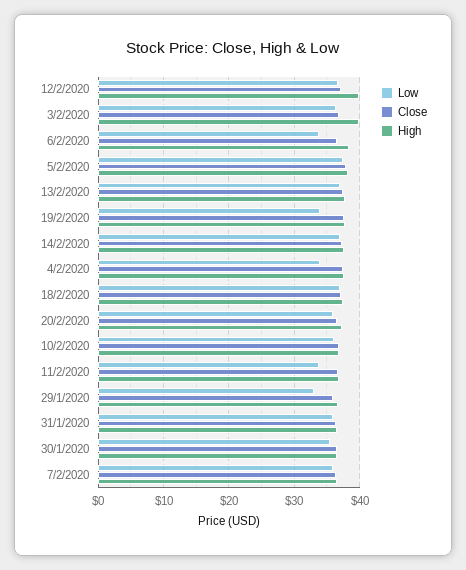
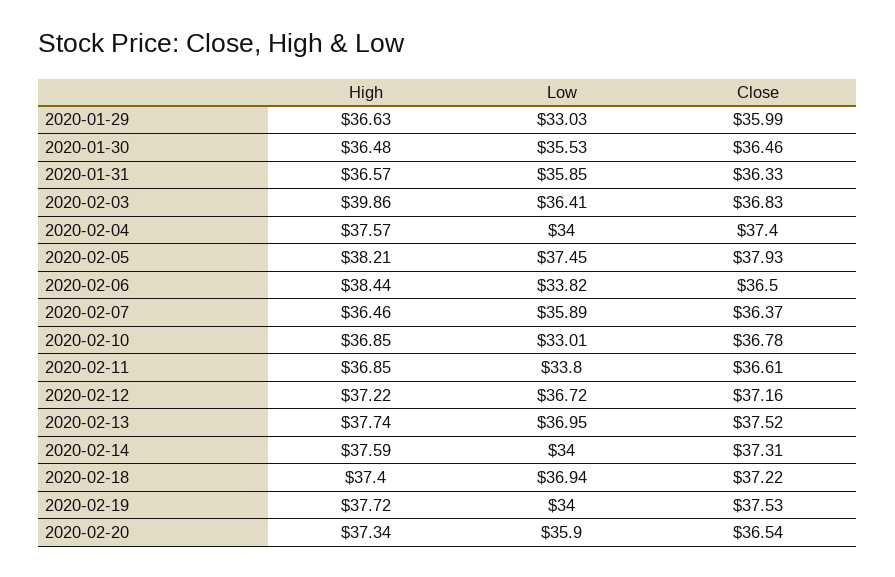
  {
    "Low": {
      "12/2/2020": 36.72,
      "3/2/2020": 36.41,
      "6/2/2020": 33.82,
      "5/2/2020": 37.45,
      "13/2/2020": 36.95,
      "19/2/2020": 34,
-     "14/2/2020": 37,
+     "14/2/2020": 34,
      "4/2/2020": 34,
      "18/2/2020": 36.94,
      "20/2/2020": 35.9,
-     "10/2/2020": 36,
+     "10/2/2020": 33.01,
      "11/2/2020": 33.8,
      "29/1/2020": 33.03,
      "31/1/2020": 35.85,
      "30/1/2020": 35.53,
      "7/2/2020": 35.89
    },
    "Close": {
      "12/2/2020": 37.16,
      "3/2/2020": 36.83,
      "6/2/2020": 36.5,
      "5/2/2020": 37.93,
      "13/2/2020": 37.52,
      "19/2/2020": 37.53,
      "14/2/2020": 37.31,
      "4/2/2020": 37.4,
      "18/2/2020": 37.22,
      "20/2/2020": 36.54,
      "10/2/2020": 36.78,
      "11/2/2020": 36.61,
      "29/1/2020": 35.99,
      "31/1/2020": 36.33,
      "30/1/2020": 36.46,
      "7/2/2020": 36.37
    },
    "High": {
-     "12/2/2020": 40,
+     "12/2/2020": 37.22,
      "3/2/2020": 39.86,
      "6/2/2020": 38.44,
      "5/2/2020": 38.21,
      "13/2/2020": 37.74,
      "19/2/2020": 37.72,
      "14/2/2020": 37.59,
      "4/2/2020": 37.57,
      "18/2/2020": 37.4,
      "20/2/2020": 37.34,
      "10/2/2020": 36.85,
      "11/2/2020": 36.85,
      "29/1/2020": 36.63,
      "31/1/2020": 36.57,
      "30/1/2020": 36.48,
      "7/2/2020": 36.46
    }
  }

